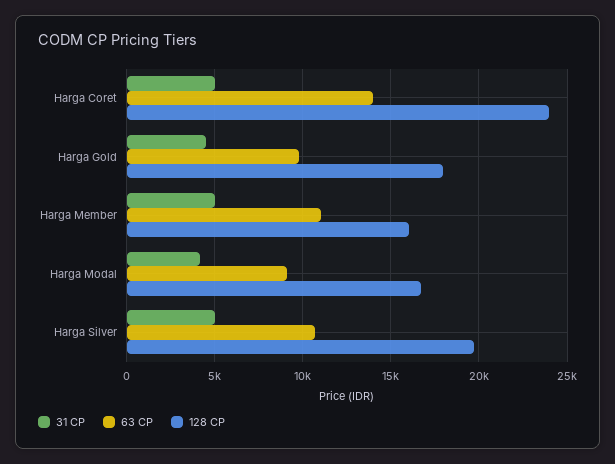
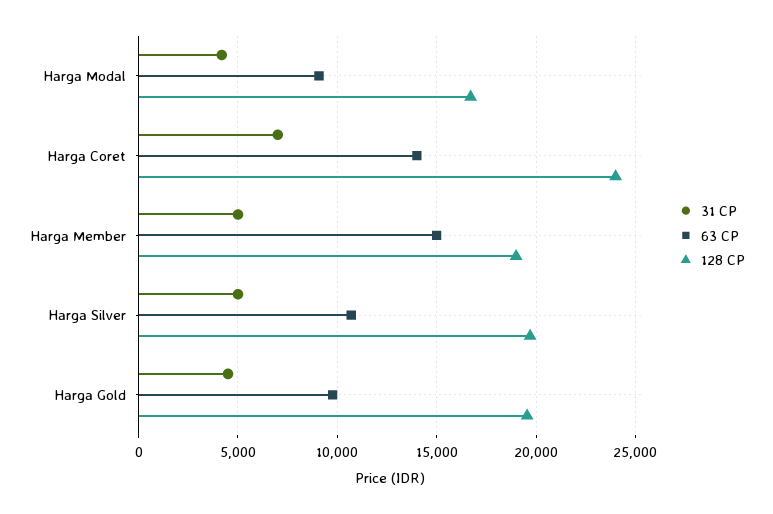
  {
    "31 CP": {
-     "Harga Coret": 5000,
+     "Harga Coret": 7000,
      "Harga Gold": 4500,
      "Harga Member": 5000,
      "Harga Modal": 4000,
      "Harga Silver": 5000
    },
    "63 CP": {
      "Harga Coret": 14000,
      "Harga Gold": 10000,
-     "Harga Member": 11000,
+     "Harga Member": 15000,
      "Harga Modal": 9000,
      "Harga Silver": 10500
    },
    "128 CP": {
      "Harga Coret": 24000,
-     "Harga Gold": 18000,
+     "Harga Gold": 19500,
-     "Harga Member": 16000,
+     "Harga Member": 19000,
      "Harga Modal": 16500,
      "Harga Silver": 19500
    }
  }

